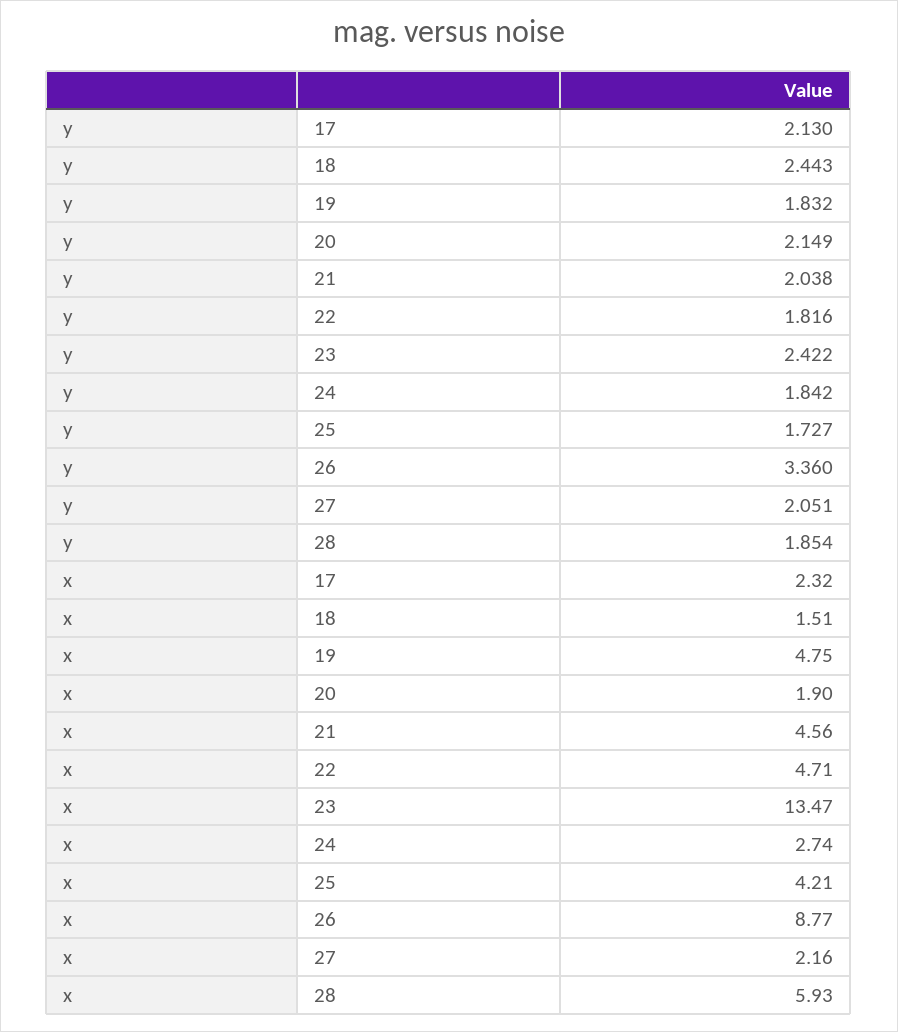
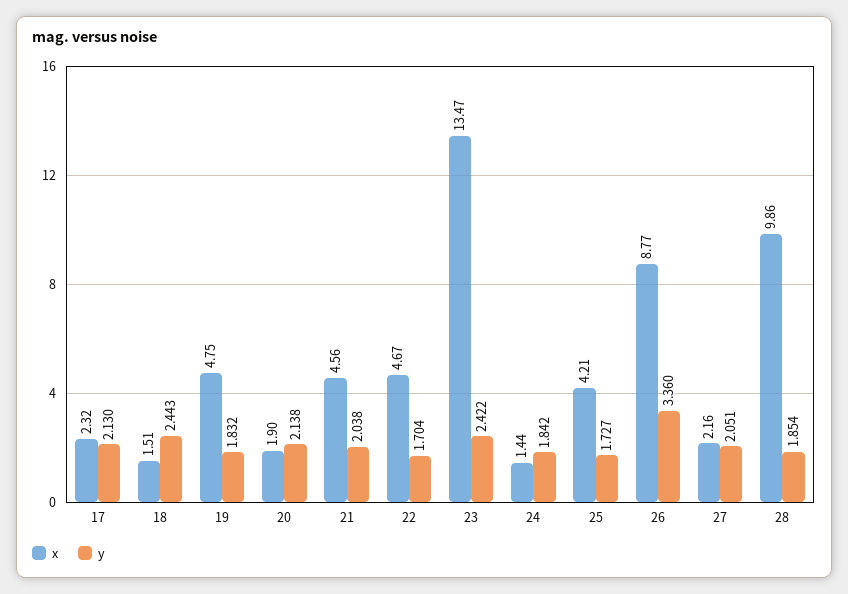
  {
    "y": {
      "17": 2.13,
      "18": 2.443,
      "19": 1.832,
-     "20": 2.149,
+     "20": 2.138,
      "21": 2.038,
-     "22": 1.816,
+     "22": 1.704,
      "23": 2.422,
      "24": 1.842,
      "25": 1.727,
      "26": 3.36,
      "27": 2.051,
      "28": 1.854
    },
    "x": {
      "17": 2.32,
      "18": 1.51,
      "19": 4.75,
      "20": 1.9,
      "21": 4.56,
-     "22": 4.71,
+     "22": 4.67,
      "23": 13.47,
-     "24": 2.74,
+     "24": 1.44,
      "25": 4.21,
      "26": 8.77,
      "27": 2.16,
-     "28": 5.93
+     "28": 9.86
    }
  }

